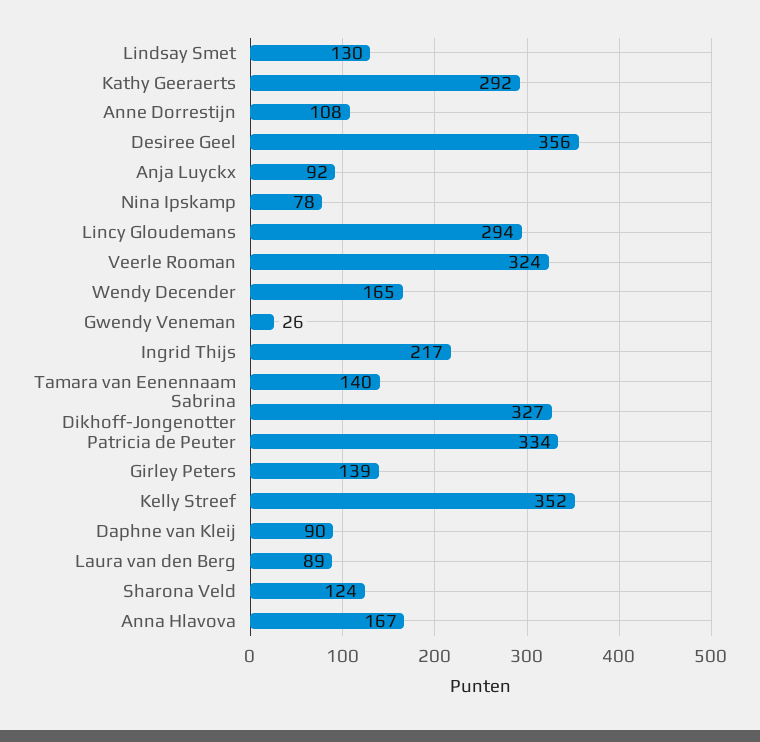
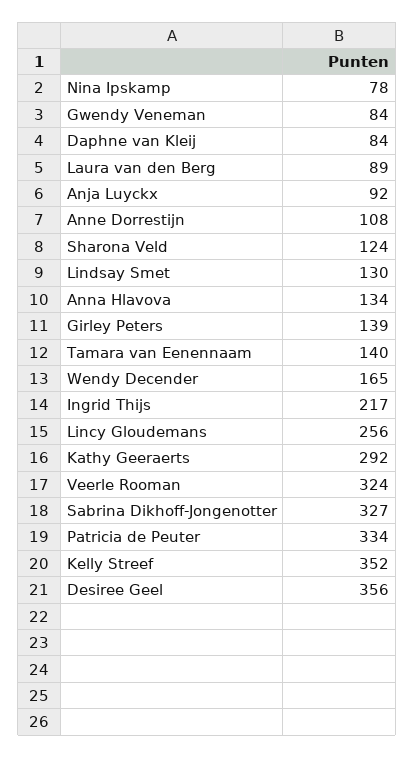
  {
    "Lindsay Smet": 130,
    "Kathy Geeraerts": 292,
    "Anne Dorrestijn": 108,
    "Desiree Geel": 356,
    "Anja Luyckx": 92,
    "Nina Ipskamp": 78,
-   "Lincy Gloudemans": 294,
+   "Lincy Gloudemans": 256,
    "Veerle Rooman": 324,
    "Wendy Decender": 165,
-   "Gwendy Veneman": 26,
+   "Gwendy Veneman": 84,
    "Ingrid Thijs": 217,
    "Tamara van Eenennaam": 140,
    "Sabrina Dikhoff-Jongenotter": 327,
    "Patricia de Peuter": 334,
    "Girley Peters": 139,
    "Kelly Streef": 352,
-   "Daphne van Kleij": 90,
+   "Daphne van Kleij": 84,
    "Laura van den Berg": 89,
    "Sharona Veld": 124,
-   "Anna Hlavova": 167
+   "Anna Hlavova": 134
  }

